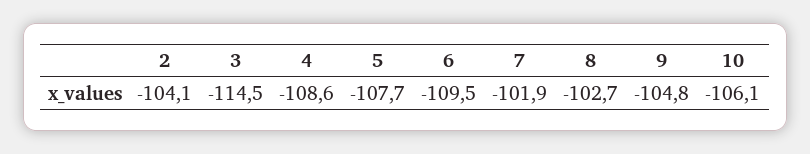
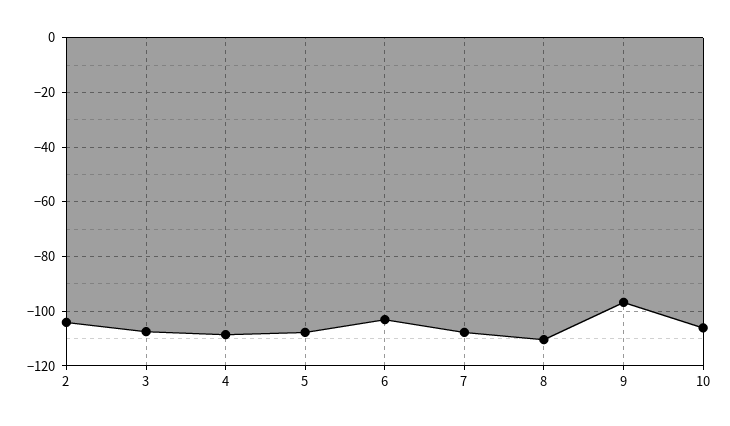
  {
    "2": -104.1,
-   "3": -114.5,
+   "3": -107.5,
    "4": -108.6,
    "5": -107.7,
-   "6": -109.5,
+   "6": -102.5,
-   "7": -101.9,
+   "7": -107.5,
-   "8": -102.7,
+   "8": -110,
-   "9": -104.8,
+   "9": -97.5,
    "10": -106.1
  }

